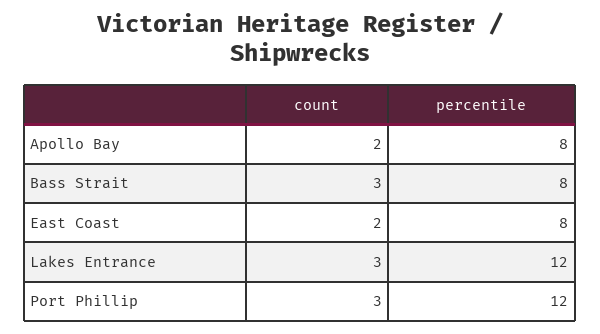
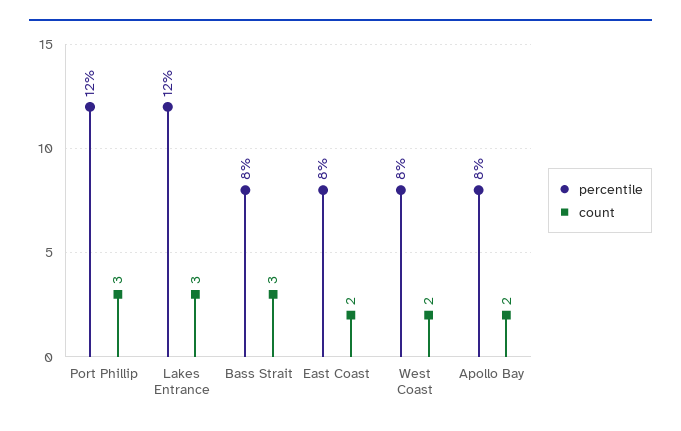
  {
    "count": {
      "Apollo Bay": 2,
      "Bass Strait": 3,
      "East Coast": 2,
      "Lakes Entrance": 3,
-     "Port Phillip": 3
+     "Port Phillip": 3,
+     "West Coast": 2
    },
    "percentile": {
      "Apollo Bay": 8,
      "Bass Strait": 8,
      "East Coast": 8,
      "Lakes Entrance": 12,
-     "Port Phillip": 12
+     "Port Phillip": 12,
+     "West Coast": 8
    }
  }

